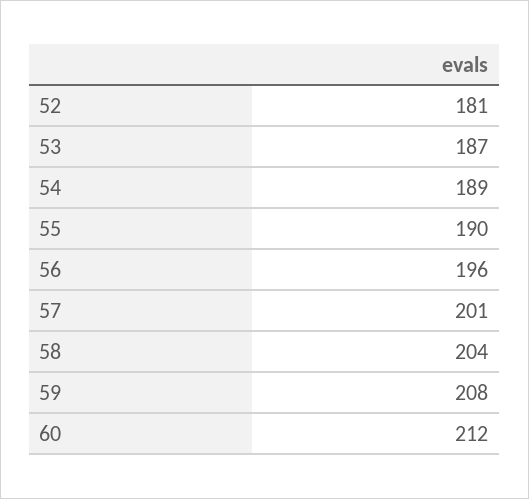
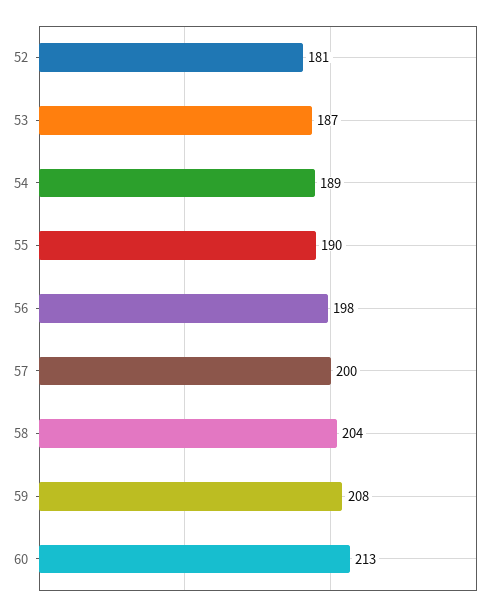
  {
    "52": 181,
    "53": 187,
    "54": 189,
    "55": 190,
-   "56": 196,
+   "56": 198,
-   "57": 201,
+   "57": 200,
    "58": 204,
    "59": 208,
-   "60": 212
+   "60": 213
  }

